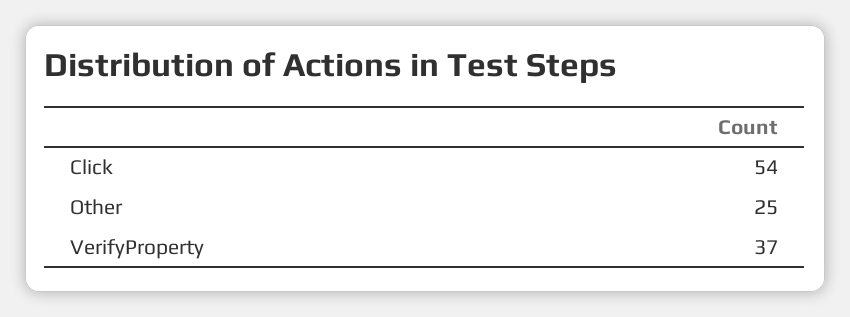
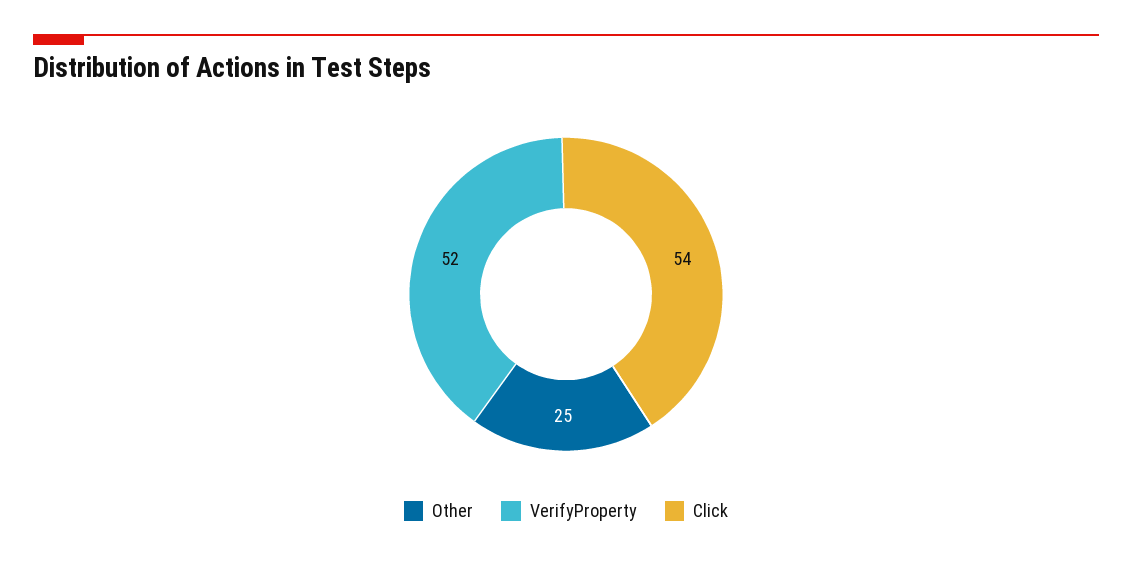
  {
    "Click": 54,
    "Other": 25,
-   "VerifyProperty": 37
+   "VerifyProperty": 52
  }

